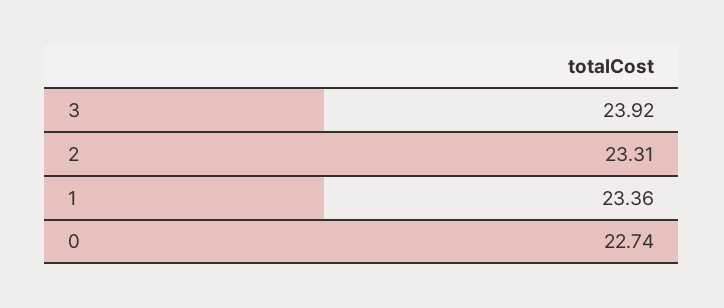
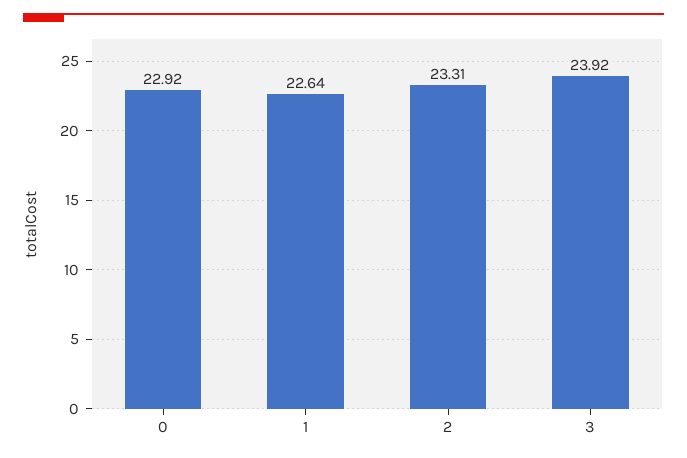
  {
    "3": 23.92,
    "2": 23.31,
-   "1": 23.36,
+   "1": 22.64,
-   "0": 22.74
+   "0": 22.92
  }

